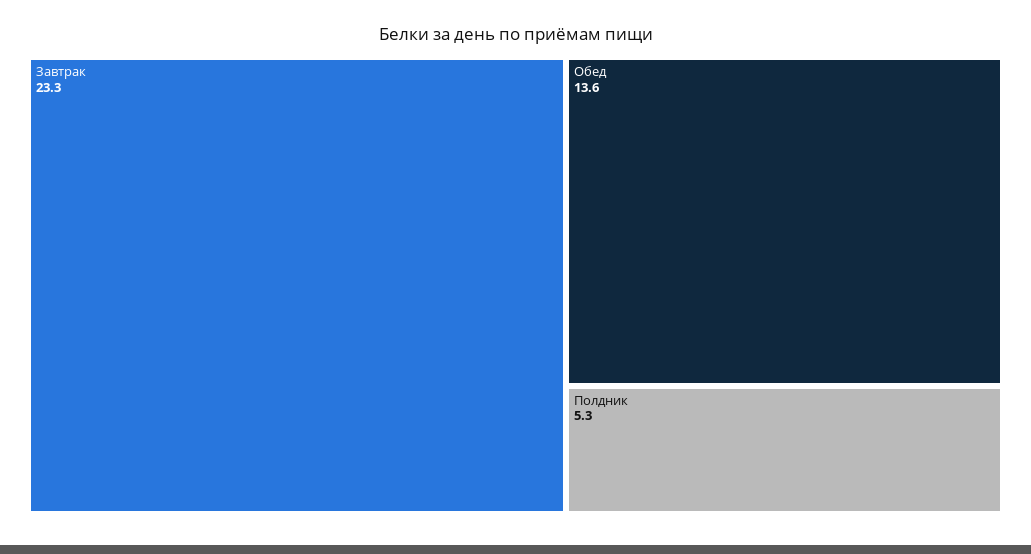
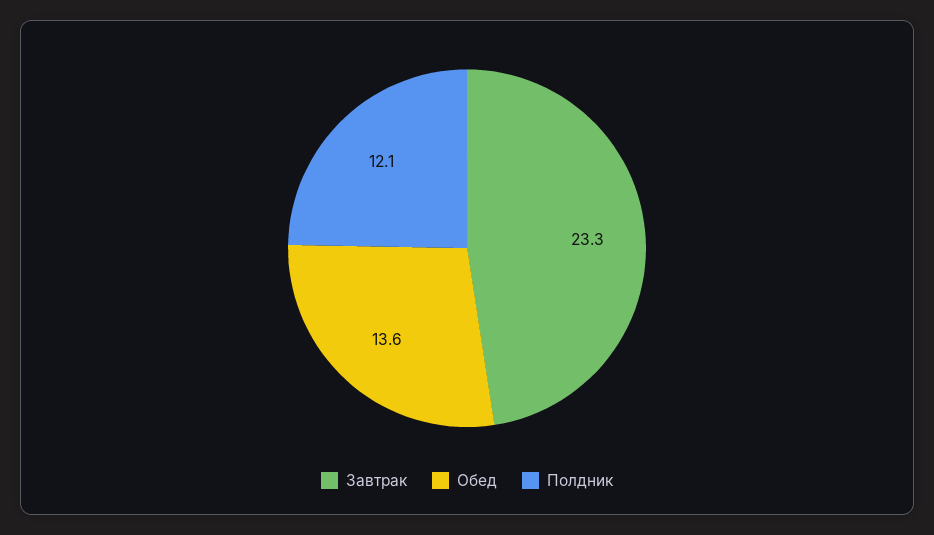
  {
    "Завтрак": 23.3,
    "Обед": 13.6,
-   "Полдник": 5.3
+   "Полдник": 12.1
  }

